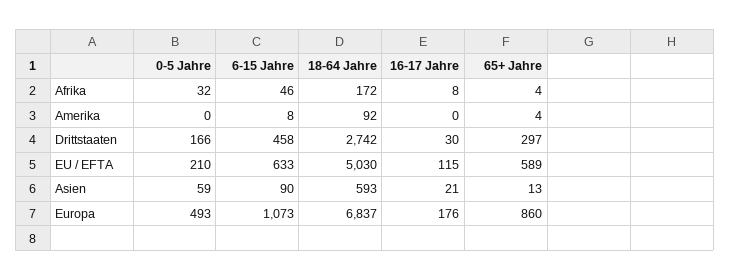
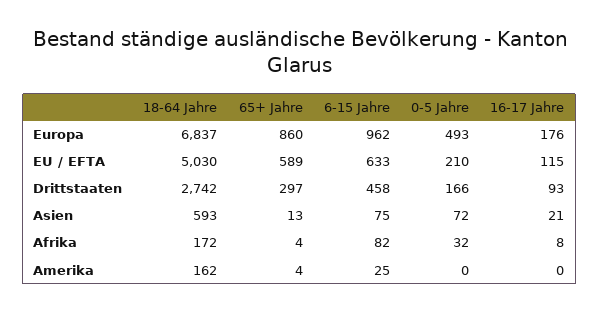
  {
    "0-5 Jahre": {
      "Afrika": 32,
      "Amerika": 0,
      "Drittstaaten": 166,
      "EU / EFTA": 210,
-     "Asien": 59,
+     "Asien": 72,
      "Europa": 493
    },
    "6-15 Jahre": {
-     "Afrika": 46,
+     "Afrika": 82,
-     "Amerika": 8,
+     "Amerika": 25,
      "Drittstaaten": 458,
      "EU / EFTA": 633,
-     "Asien": 90,
+     "Asien": 75,
-     "Europa": 1073
+     "Europa": 962
    },
    "18-64 Jahre": {
      "Afrika": 172,
-     "Amerika": 92,
+     "Amerika": 162,
      "Drittstaaten": 2742,
      "EU / EFTA": 5030,
      "Asien": 593,
      "Europa": 6837
    },
    "16-17 Jahre": {
      "Afrika": 8,
      "Amerika": 0,
-     "Drittstaaten": 30,
+     "Drittstaaten": 93,
      "EU / EFTA": 115,
      "Asien": 21,
      "Europa": 176
    },
    "65+ Jahre": {
      "Afrika": 4,
      "Amerika": 4,
      "Drittstaaten": 297,
      "EU / EFTA": 589,
      "Asien": 13,
      "Europa": 860
    }
  }

